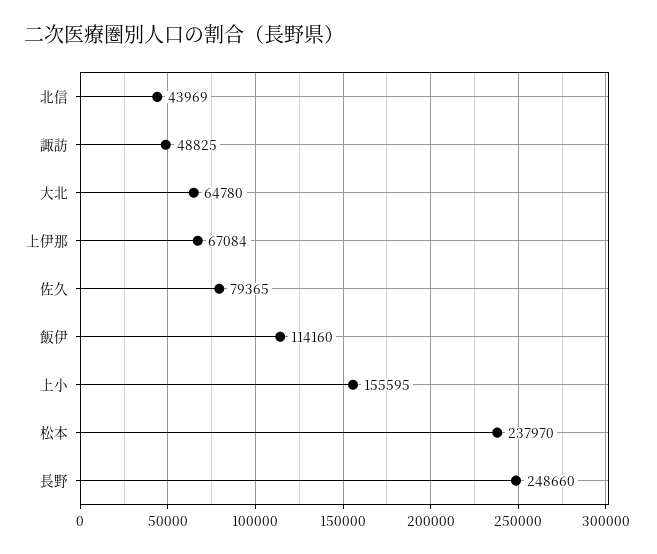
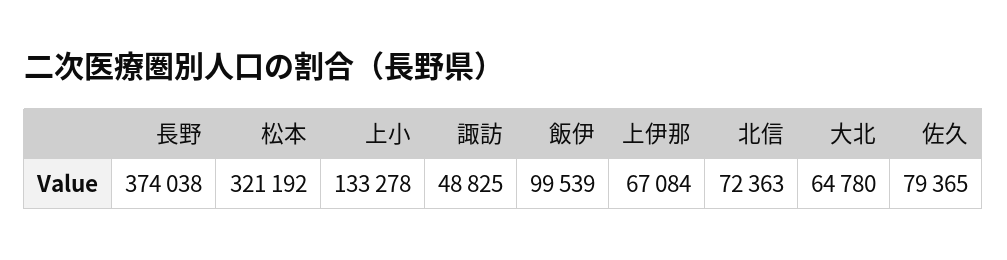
  {
-   "北信": 43969,
+   "北信": 72363,
    "諏訪": 48825,
    "大北": 64780,
    "上伊那": 67084,
    "佐久": 79365,
-   "飯伊": 114160,
+   "飯伊": 99539,
-   "上小": 155595,
+   "上小": 133278,
-   "松本": 237970,
+   "松本": 321192,
-   "長野": 248660
+   "長野": 374038
  }

